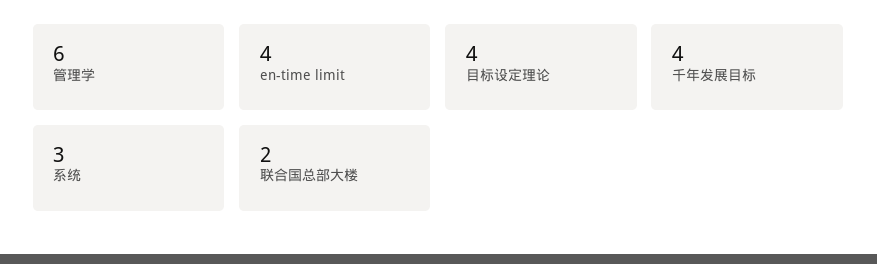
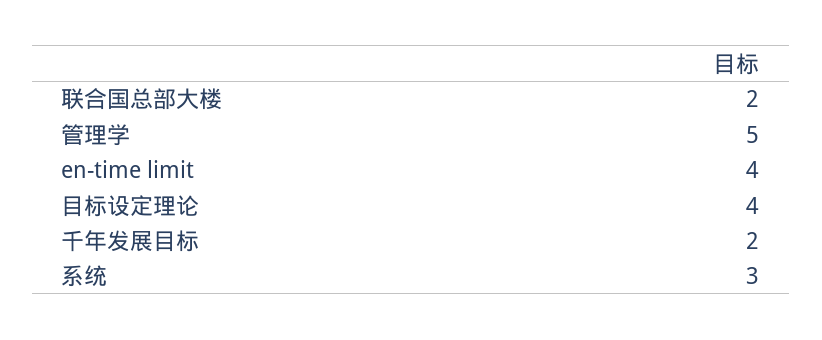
  {
-   "管理学": 6,
+   "管理学": 5,
    "en-time limit": 4,
    "目标设定理论": 4,
-   "千年发展目标": 4,
+   "千年发展目标": 2,
    "系统": 3,
    "联合国总部大楼": 2
  }

